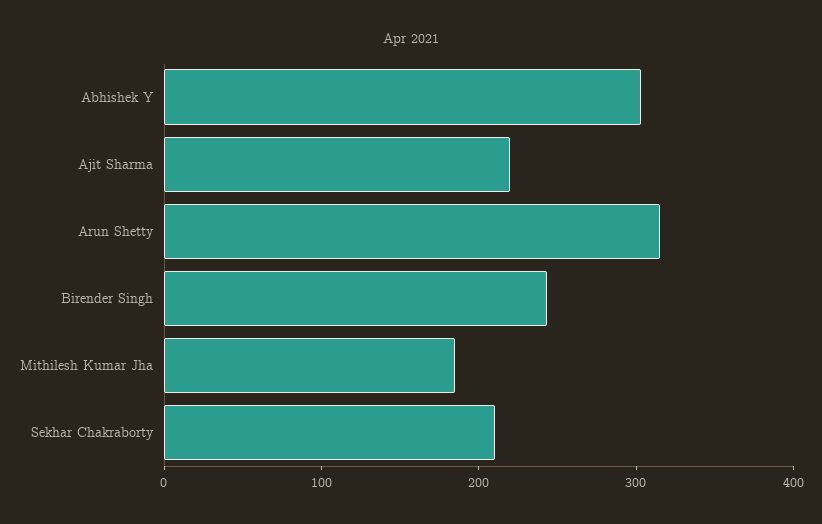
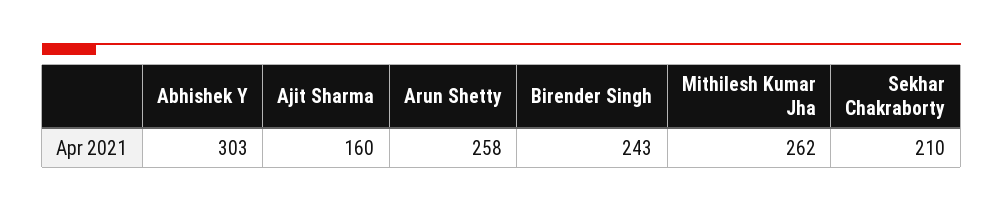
  {
    "Abhishek Y": 303,
-   "Ajit Sharma": 220,
+   "Ajit Sharma": 160,
-   "Arun Shetty": 320,
+   "Arun Shetty": 258,
    "Birender Singh": 243,
-   "Mithilesh Kumar Jha": 180,
+   "Mithilesh Kumar Jha": 262,
    "Sekhar Chakraborty": 210
  }

